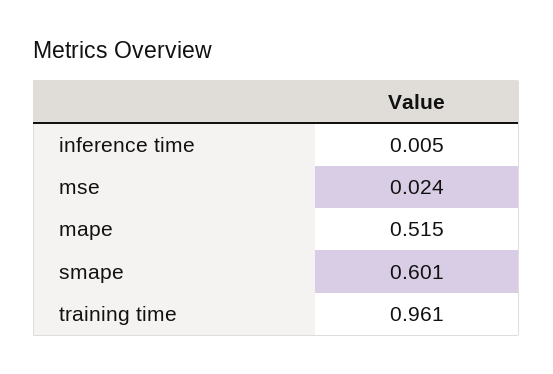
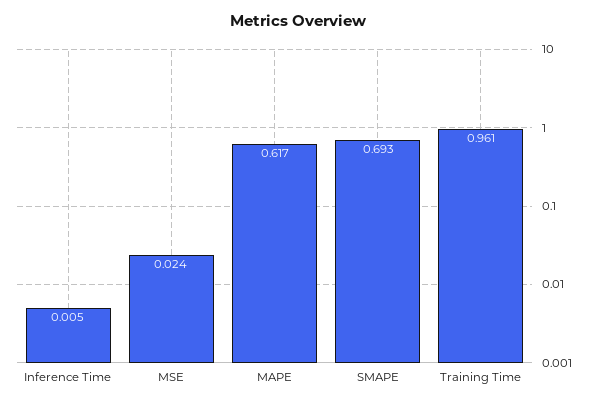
  {
    "inference time": 0.005,
    "mse": 0.024,
-   "mape": 0.515,
+   "mape": 0.617,
-   "smape": 0.601,
+   "smape": 0.693,
    "training time": 0.961
  }

